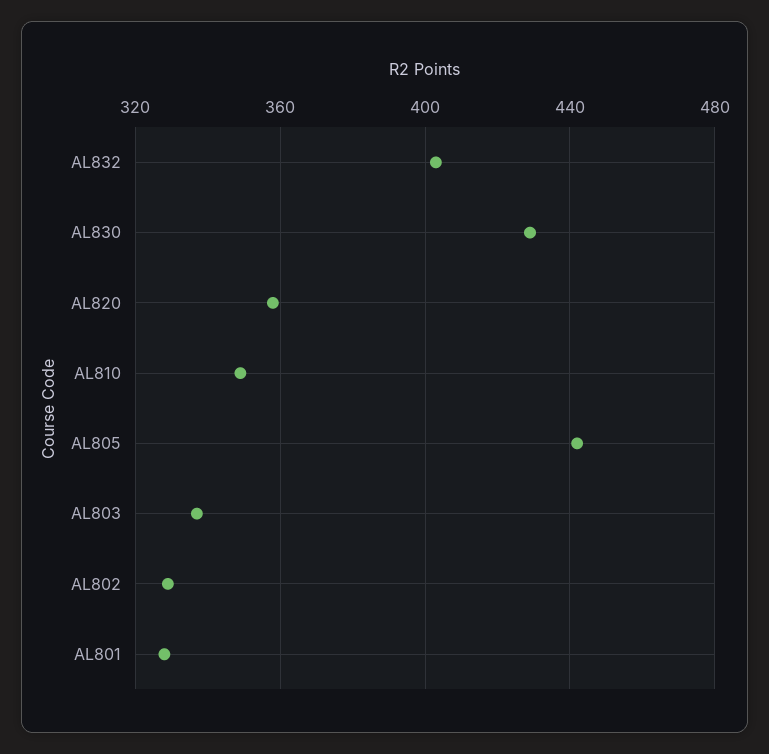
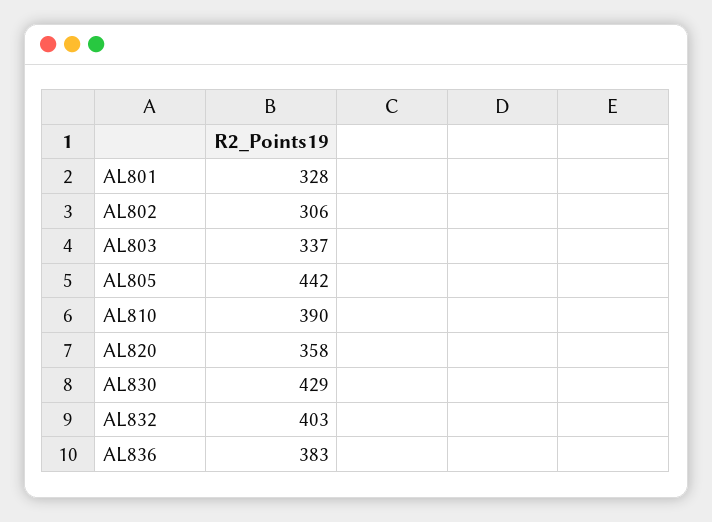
  {
    "AL832": 403,
    "AL830": 429,
    "AL820": 358,
-   "AL810": 350,
+   "AL810": 390,
    "AL805": 442,
    "AL803": 337,
-   "AL802": 330,
+   "AL802": 306,
-   "AL801": 328
+   "AL801": 328,
+   "AL836": 383
  }

